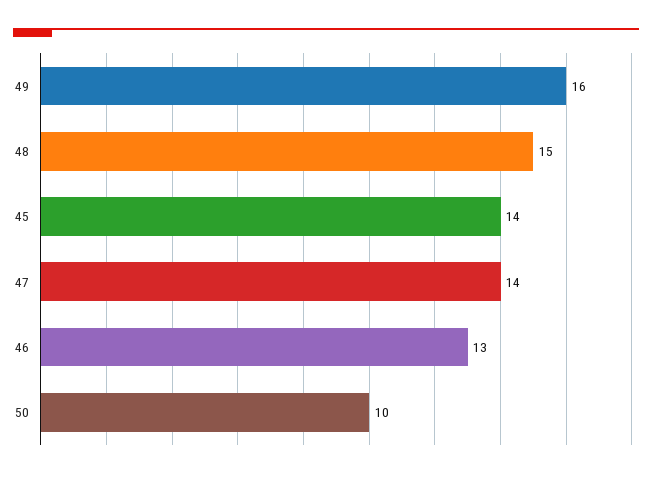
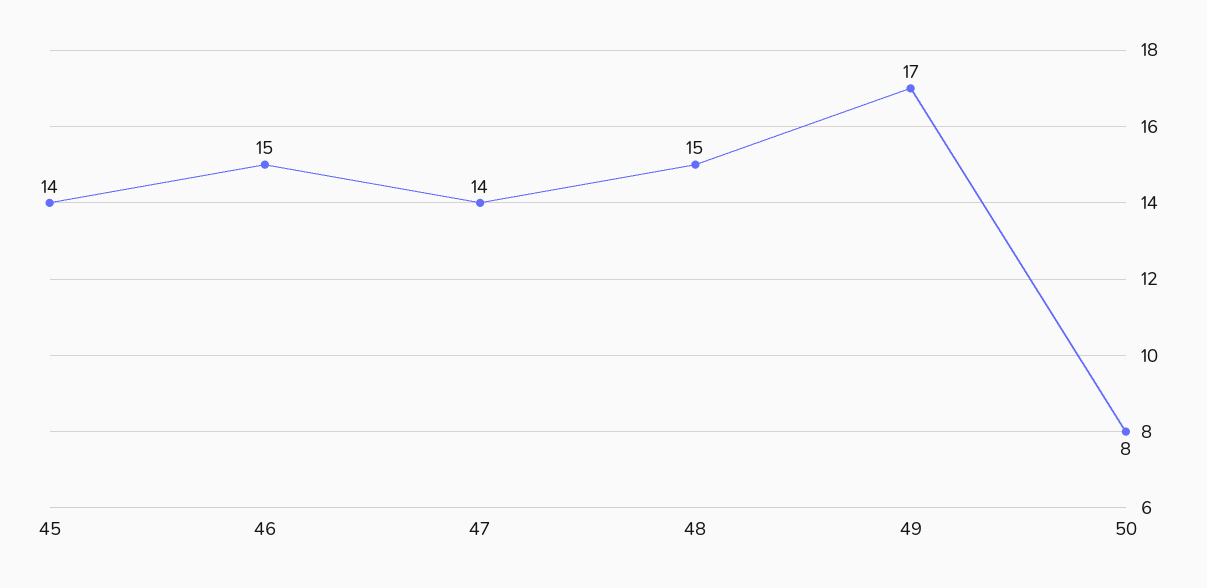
  {
-   "49": 16,
+   "49": 17,
    "48": 15,
    "45": 14,
    "47": 14,
-   "46": 13,
+   "46": 15,
-   "50": 10
+   "50": 8
  }

